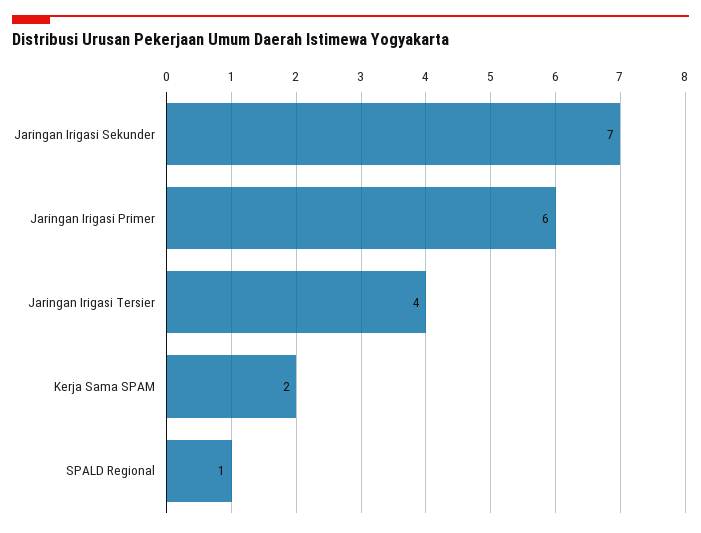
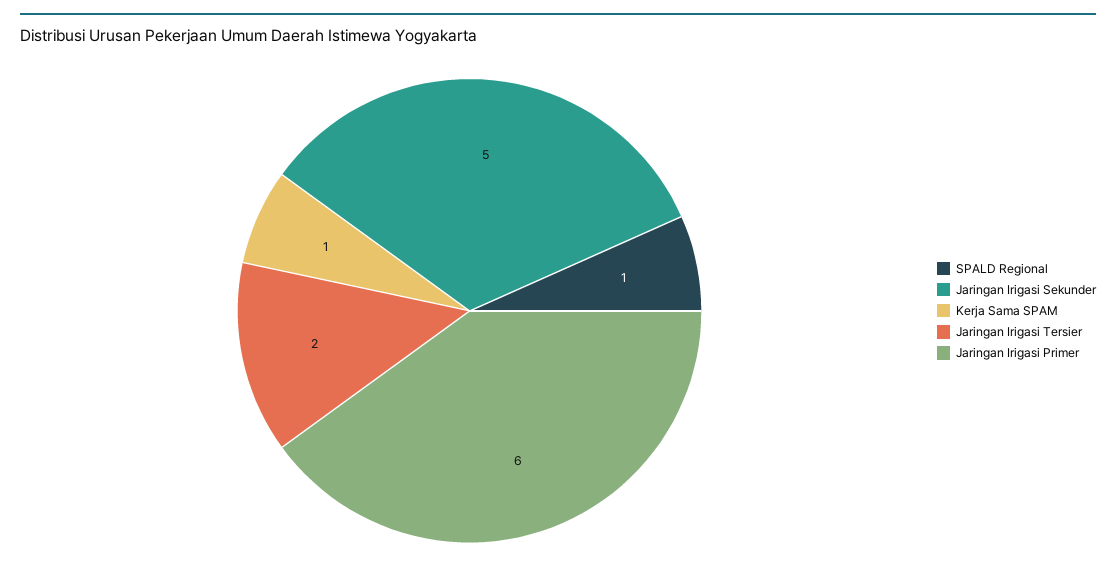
  {
-   "Jaringan Irigasi Sekunder": 7,
+   "Jaringan Irigasi Sekunder": 5,
    "Jaringan Irigasi Primer": 6,
-   "Jaringan Irigasi Tersier": 4,
+   "Jaringan Irigasi Tersier": 2,
-   "Kerja Sama SPAM": 2,
+   "Kerja Sama SPAM": 1,
    "SPALD Regional": 1
  }

